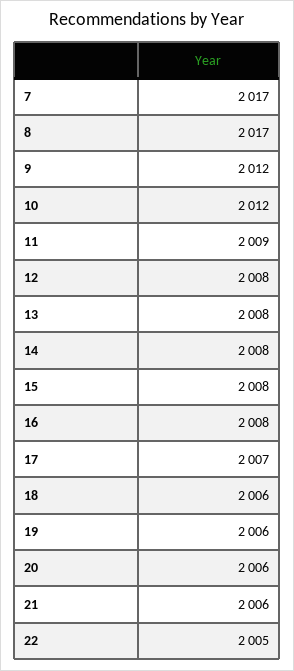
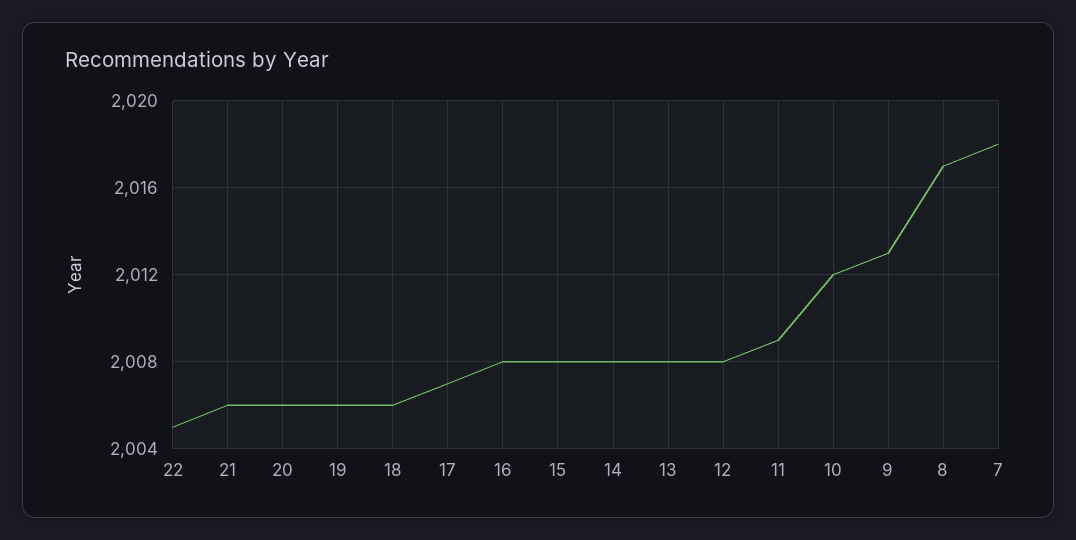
  {
-   "7": 2017,
+   "7": 2018,
    "8": 2017,
-   "9": 2012,
+   "9": 2013,
    "10": 2012,
    "11": 2009,
    "12": 2008,
    "13": 2008,
    "14": 2008,
    "15": 2008,
    "16": 2008,
    "17": 2007,
    "18": 2006,
    "19": 2006,
    "20": 2006,
    "21": 2006,
    "22": 2005
  }

